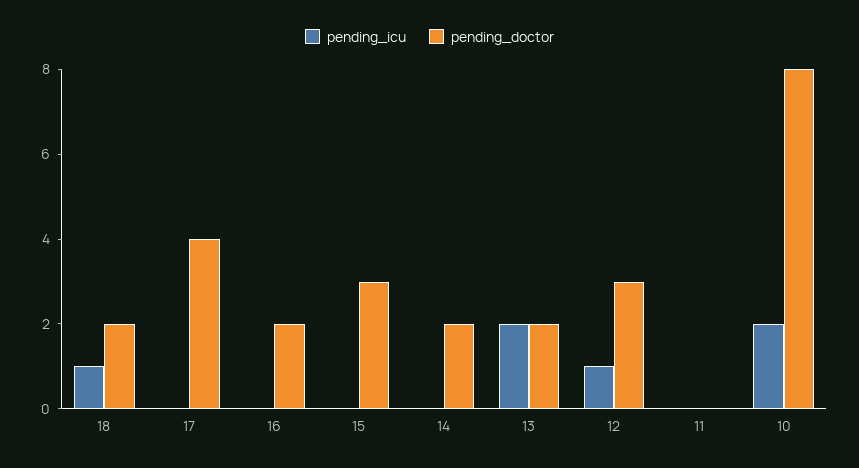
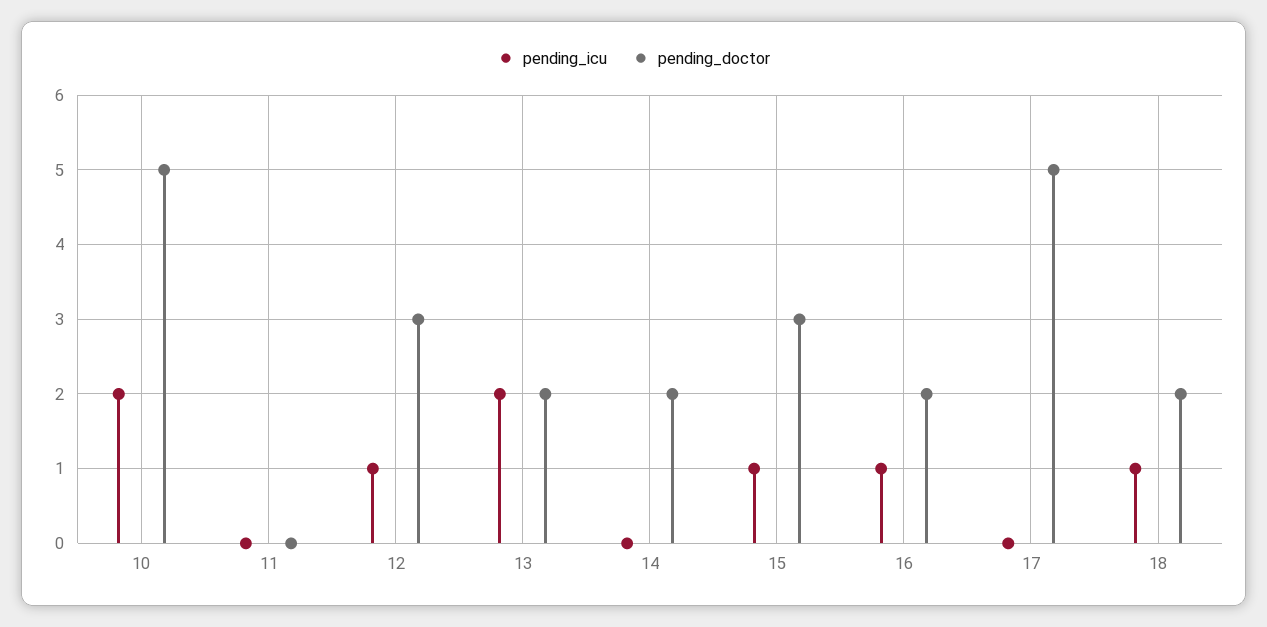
  {
    "pending_icu": {
      "18": 1,
      "17": 0,
-     "16": 0,
+     "16": 1,
-     "15": 0,
+     "15": 1,
      "14": 0,
      "13": 2,
      "12": 1,
      "11": 0,
      "10": 2
    },
    "pending_doctor": {
      "18": 2,
-     "17": 4,
+     "17": 5,
      "16": 2,
      "15": 3,
      "14": 2,
      "13": 2,
      "12": 3,
      "11": 0,
-     "10": 8
+     "10": 5
    }
  }

